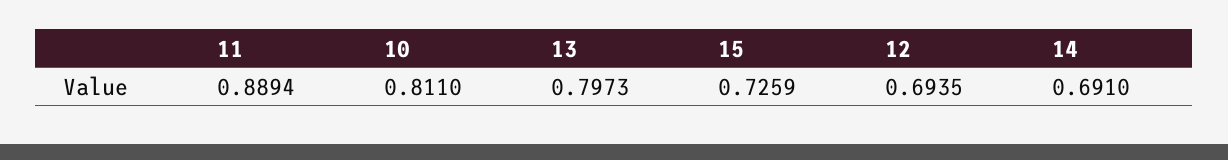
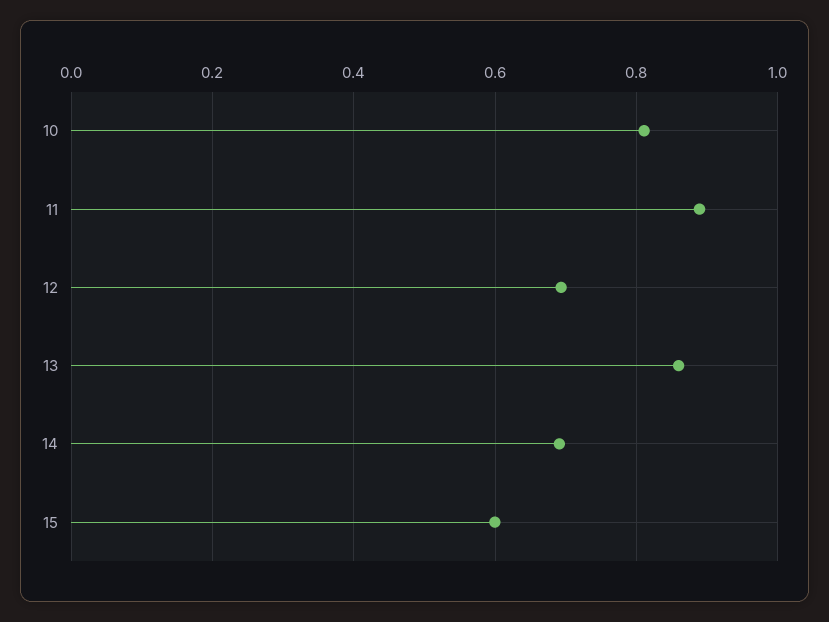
  {
    "11": 0.8894,
    "10": 0.811,
-   "13": 0.7973,
+   "13": 0.86,
-   "15": 0.7259,
+   "15": 0.6,
    "12": 0.6935,
    "14": 0.691
  }

